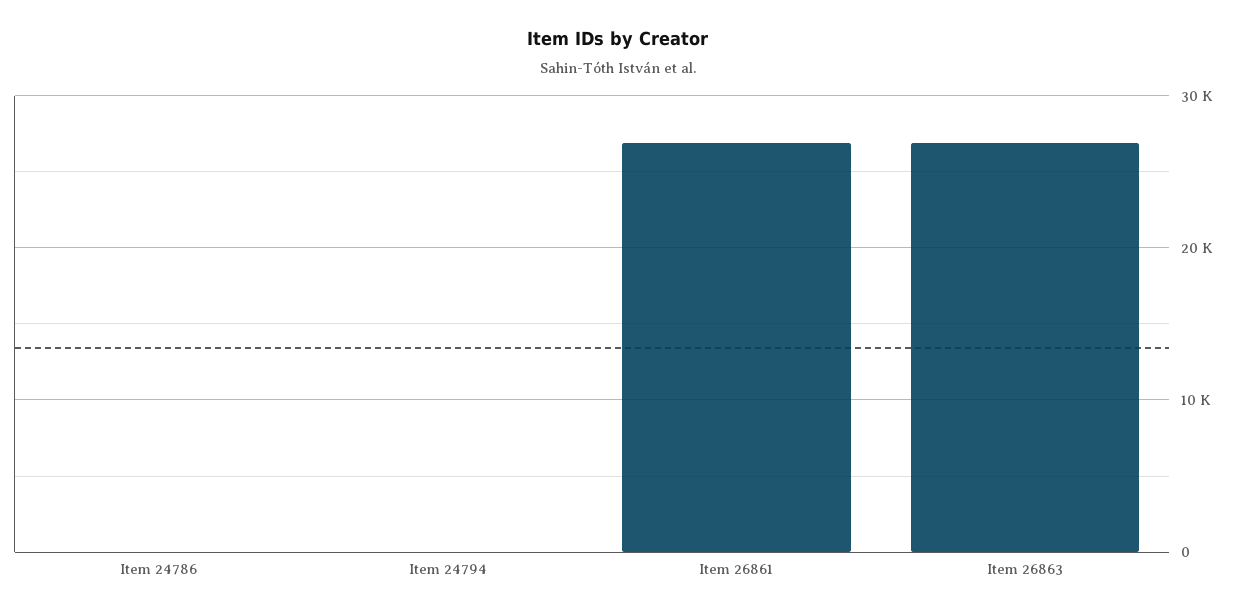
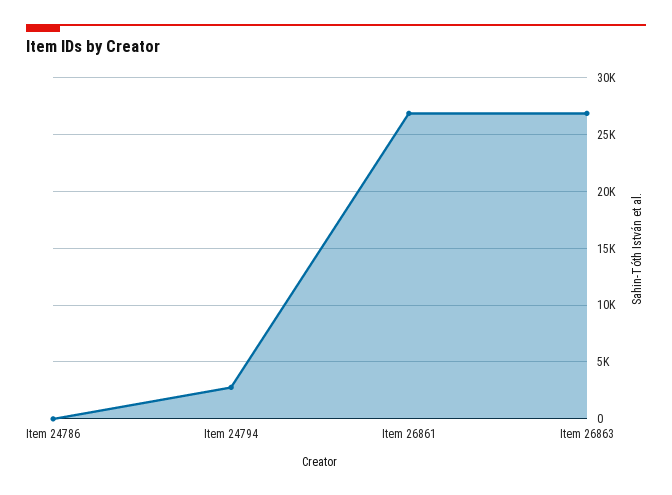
  {
    "Item 24786": 0,
-   "Item 24794": 0,
+   "Item 24794": 3000,
    "Item 26861": 27000,
    "Item 26863": 27000
  }

